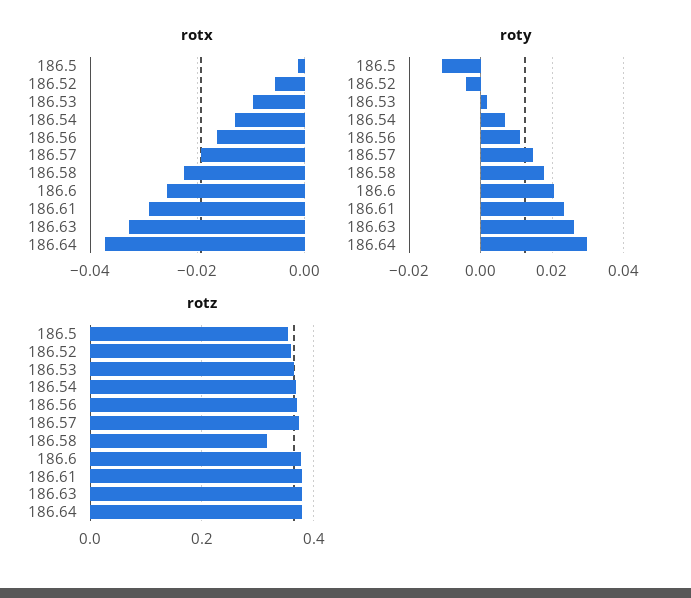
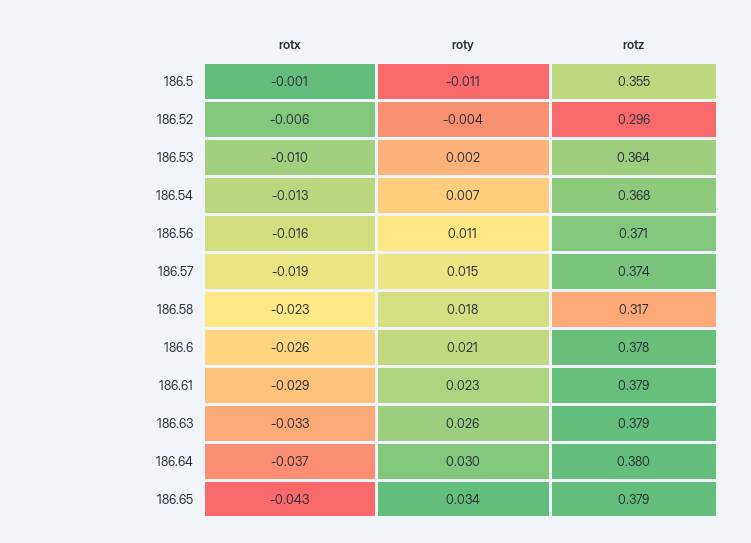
  {
    "rotx": {
      "186.5": -0.001,
      "186.52": -0.006,
      "186.53": -0.01,
      "186.54": -0.013,
      "186.56": -0.016,
      "186.57": -0.019,
      "186.58": -0.023,
      "186.6": -0.026,
      "186.61": -0.029,
      "186.63": -0.033,
-     "186.64": -0.037
+     "186.64": -0.037,
+     "186.65": -0.043
    },
    "roty": {
      "186.5": -0.011,
      "186.52": -0.004,
      "186.53": 0.002,
      "186.54": 0.007,
      "186.56": 0.011,
      "186.57": 0.015,
      "186.58": 0.018,
      "186.6": 0.021,
      "186.61": 0.023,
      "186.63": 0.026,
-     "186.64": 0.03
+     "186.64": 0.03,
+     "186.65": 0.034
    },
    "rotz": {
      "186.5": 0.355,
-     "186.52": 0.36,
+     "186.52": 0.296,
      "186.53": 0.364,
      "186.54": 0.368,
      "186.56": 0.371,
      "186.57": 0.374,
      "186.58": 0.317,
      "186.6": 0.378,
      "186.61": 0.379,
      "186.63": 0.379,
-     "186.64": 0.38
+     "186.64": 0.38,
+     "186.65": 0.379
    }
  }

